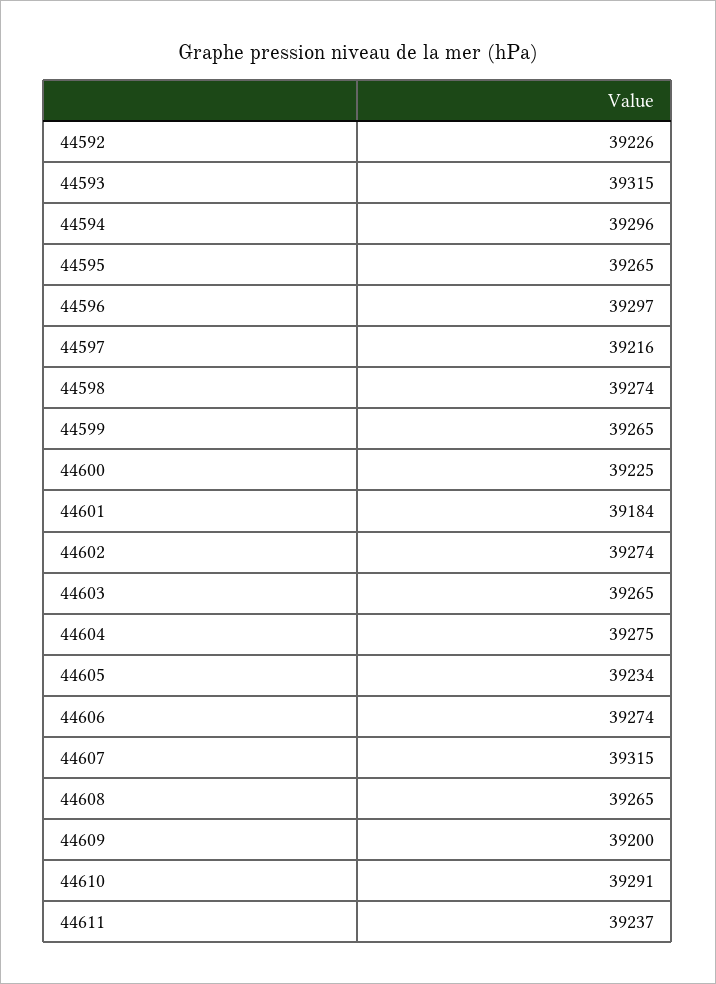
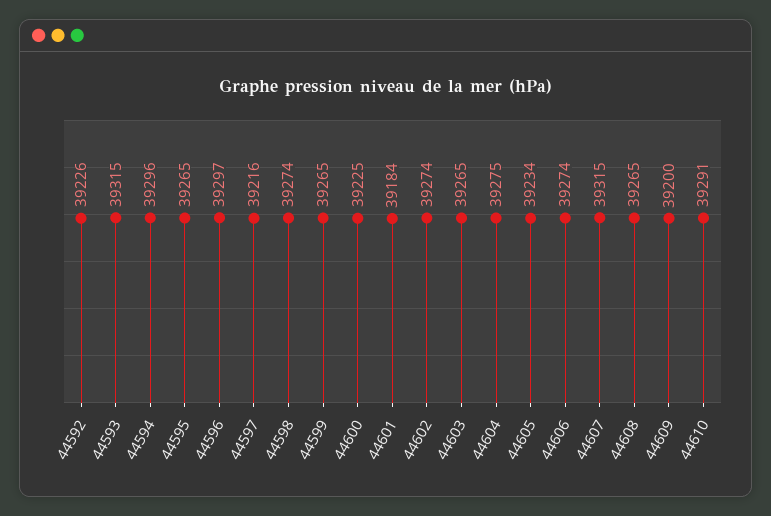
  {
    "44592": 39226,
    "44593": 39315,
    "44594": 39296,
    "44595": 39265,
    "44596": 39297,
    "44597": 39216,
    "44598": 39274,
    "44599": 39265,
    "44600": 39225,
    "44601": 39184,
    "44602": 39274,
    "44603": 39265,
    "44604": 39275,
    "44605": 39234,
    "44606": 39274,
    "44607": 39315,
    "44608": 39265,
    "44609": 39200,
-   "44610": 39291,
+   "44610": 39291
-   "44611": 39237
  }

